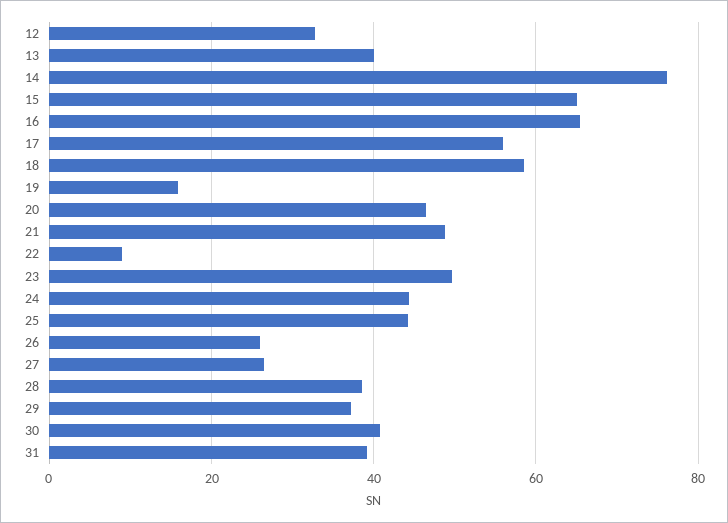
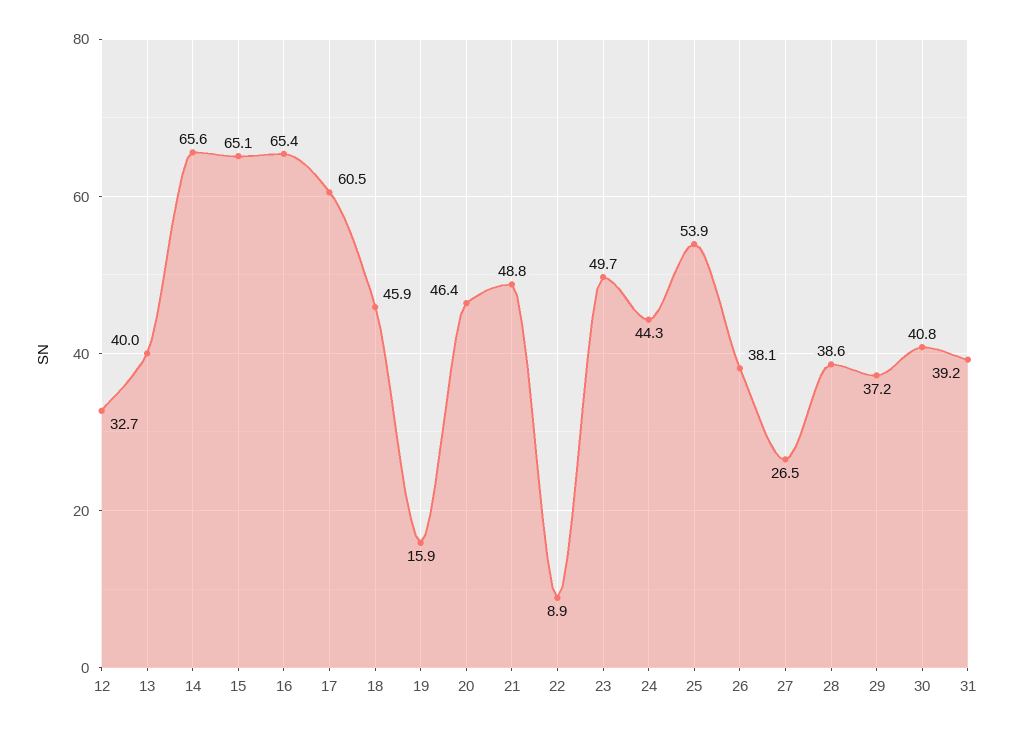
  {
    "12": 32.7,
    "13": 40,
-   "14": 76,
+   "14": 65.6,
    "15": 65.1,
    "16": 65.4,
-   "17": 56,
+   "17": 60.5,
-   "18": 58,
+   "18": 45.9,
    "19": 15.9,
    "20": 46.4,
    "21": 48.8,
    "22": 8.9,
    "23": 49.7,
    "24": 44.3,
-   "25": 44,
+   "25": 53.9,
-   "26": 26,
+   "26": 38.1,
    "27": 26.5,
    "28": 38.6,
    "29": 37.2,
    "30": 40.8,
    "31": 39.2
  }

